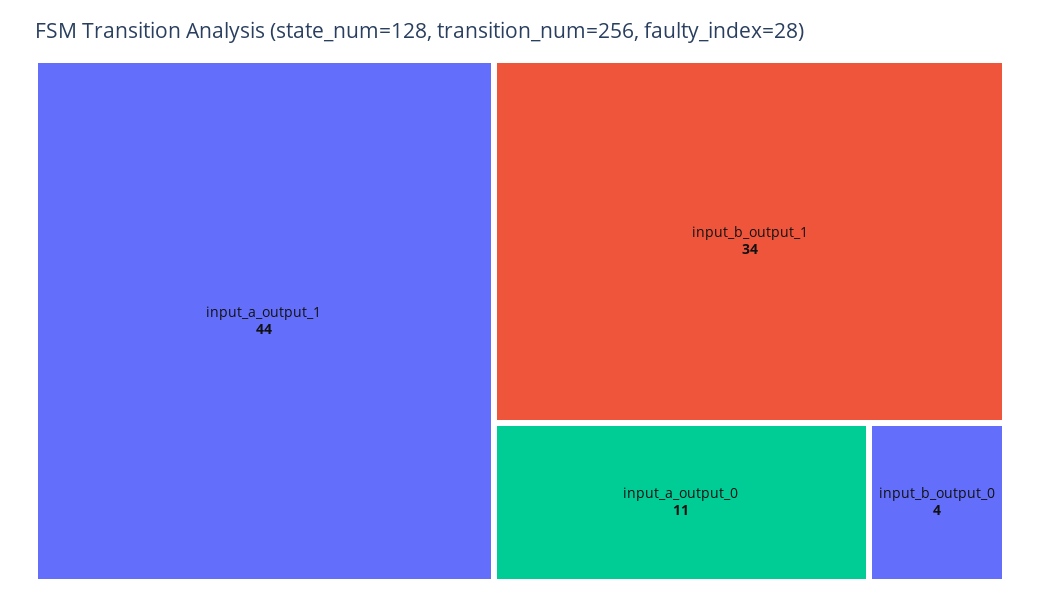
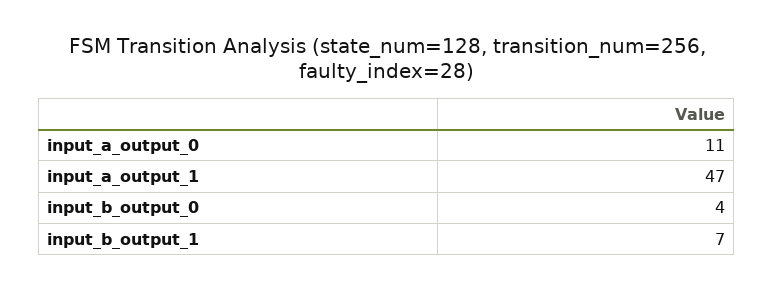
  {
-   "input_a_output_1": 44,
+   "input_a_output_1": 47,
-   "input_b_output_1": 34,
+   "input_b_output_1": 7,
    "input_a_output_0": 11,
    "input_b_output_0": 4
  }

